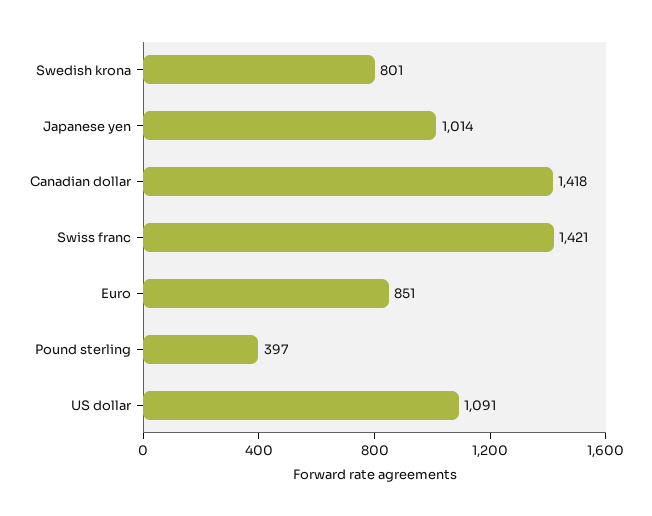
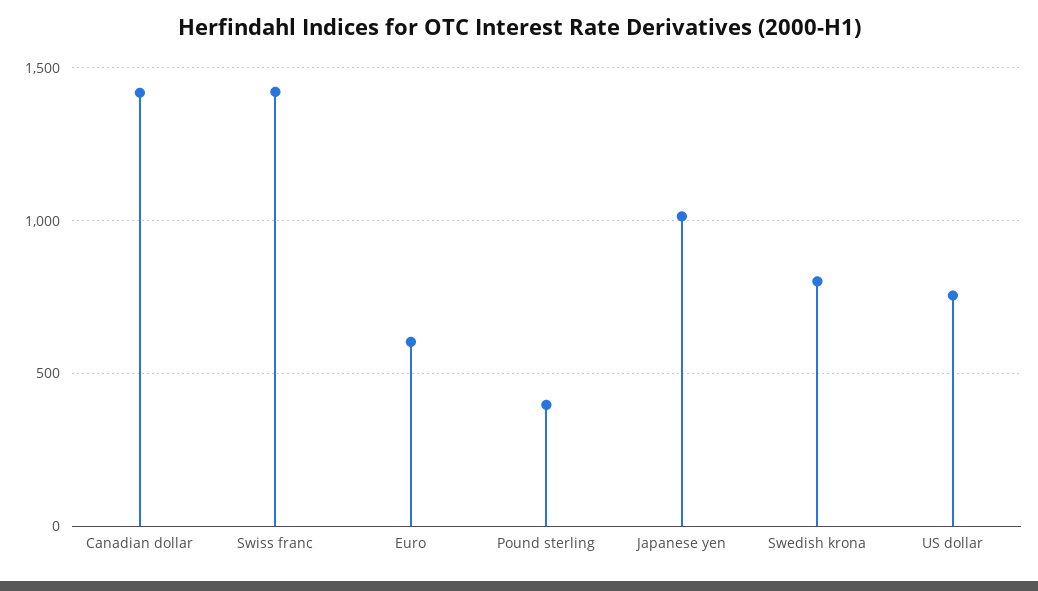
  {
    "Swedish krona": 801,
    "Japanese yen": 1014,
    "Canadian dollar": 1418,
    "Swiss franc": 1421,
-   "Euro": 851,
+   "Euro": 600,
    "Pound sterling": 397,
-   "US dollar": 1091
+   "US dollar": 750
  }

